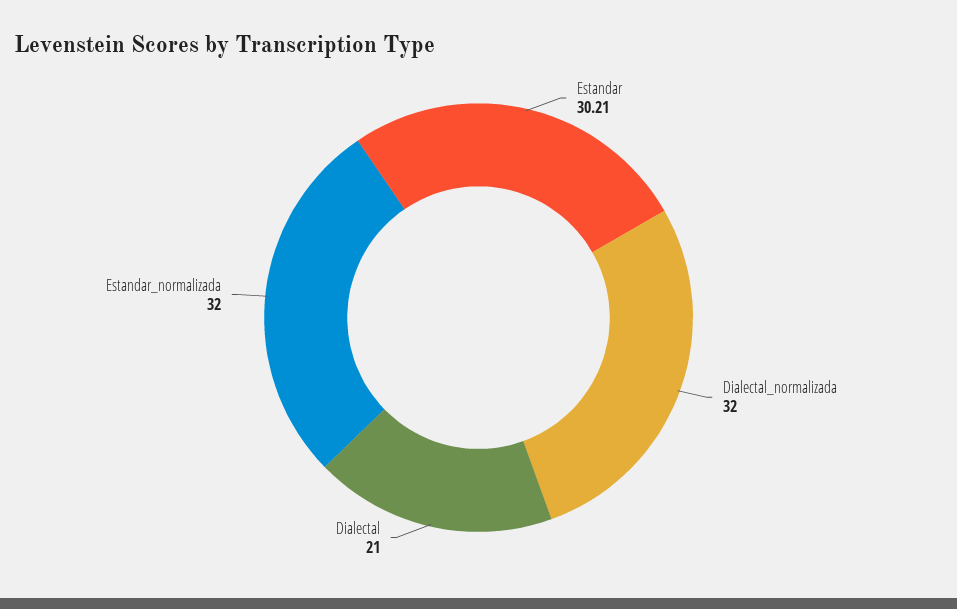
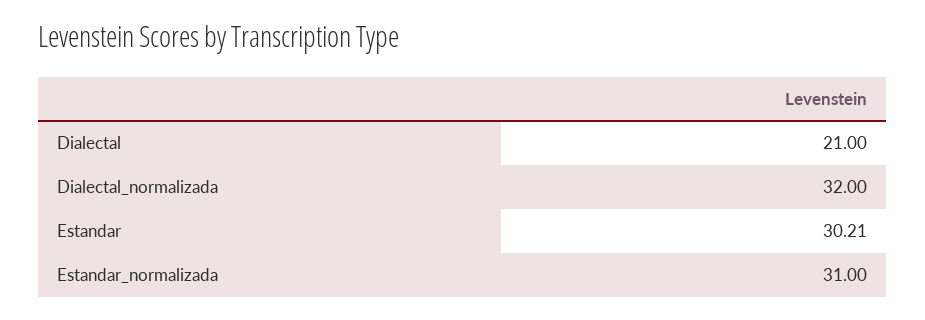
  {
    "Estandar": 30.21,
    "Dialectal_normalizada": 32,
    "Dialectal": 21,
-   "Estandar_normalizada": 32
+   "Estandar_normalizada": 31
  }

